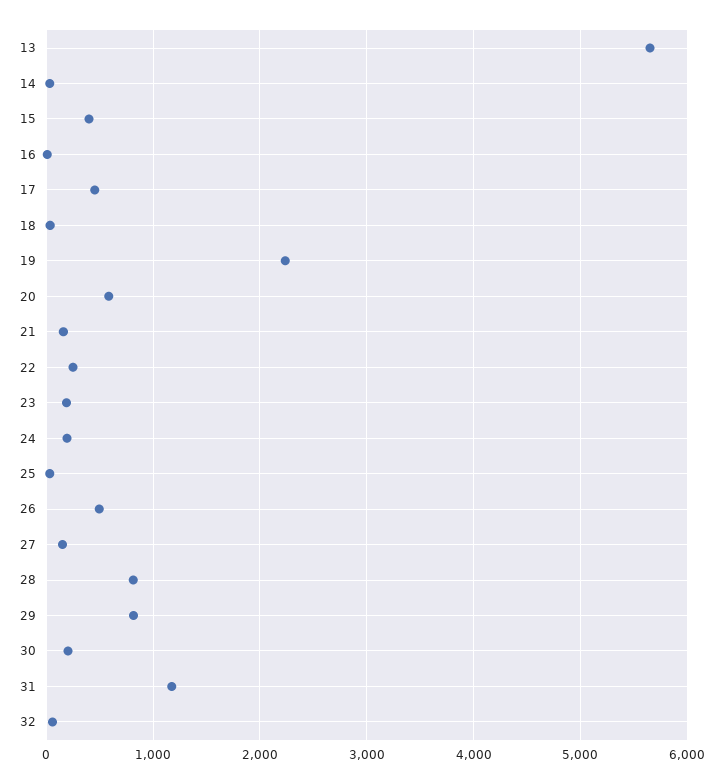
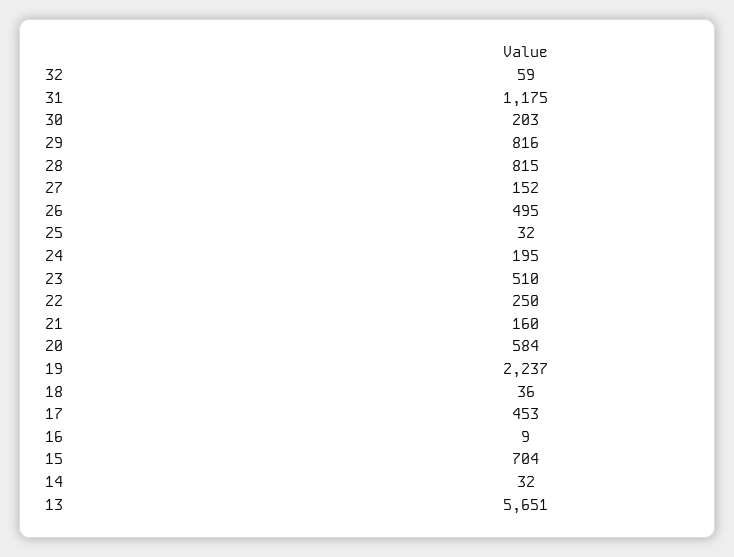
  {
    "13": 5651,
    "14": 32,
-   "15": 400,
+   "15": 704,
    "16": 9,
    "17": 453,
    "18": 36,
    "19": 2237,
    "20": 584,
    "21": 160,
    "22": 250,
-   "23": 200,
+   "23": 510,
    "24": 195,
    "25": 32,
    "26": 495,
    "27": 152,
    "28": 815,
    "29": 816,
    "30": 203,
    "31": 1175,
    "32": 59
  }

